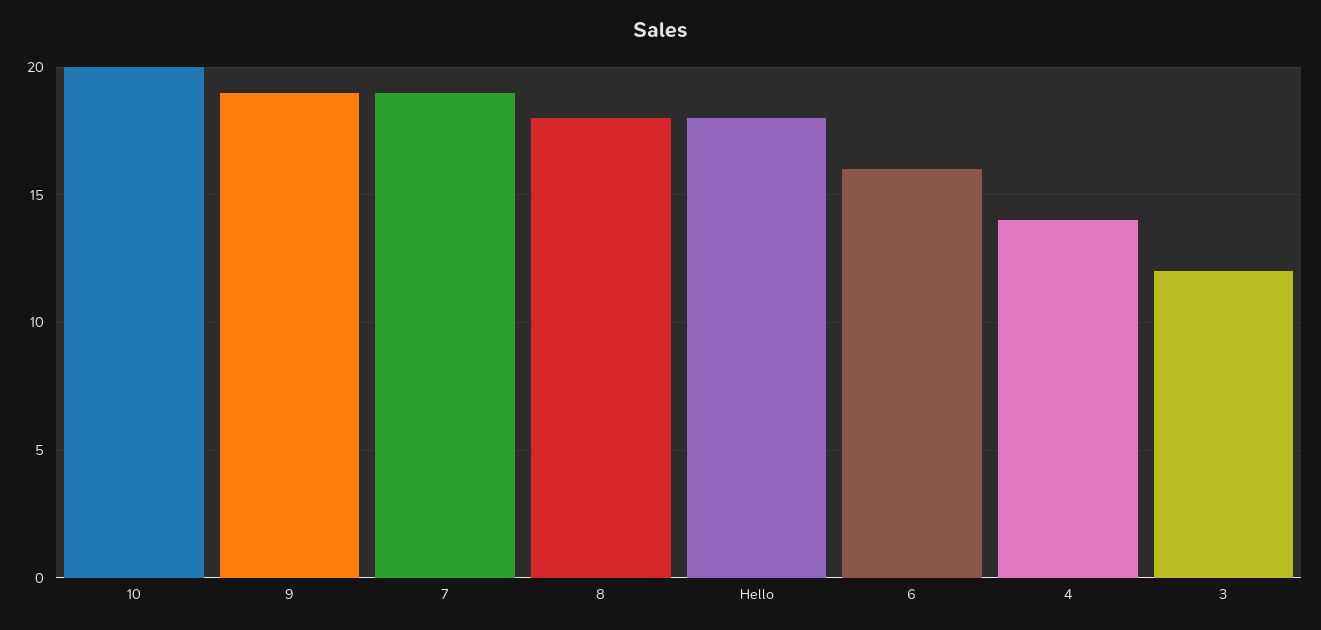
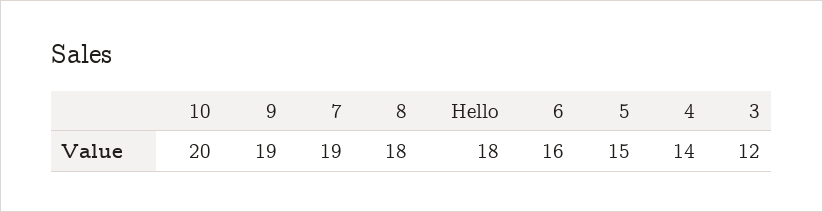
  {
    "10": 20,
    "9": 19,
    "7": 19,
    "8": 18,
    "Hello": 18,
    "6": 16,
    "4": 14,
-   "3": 12
+   "3": 12,
+   "5": 15
  }

